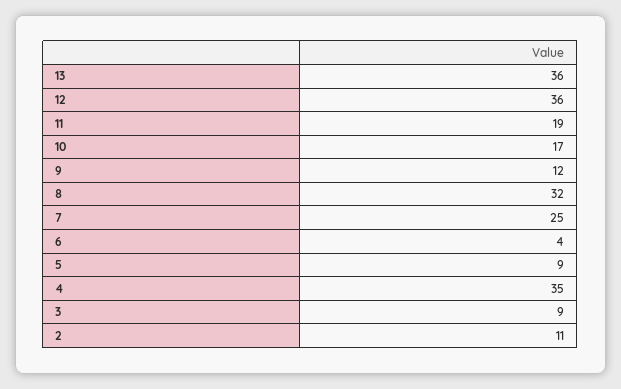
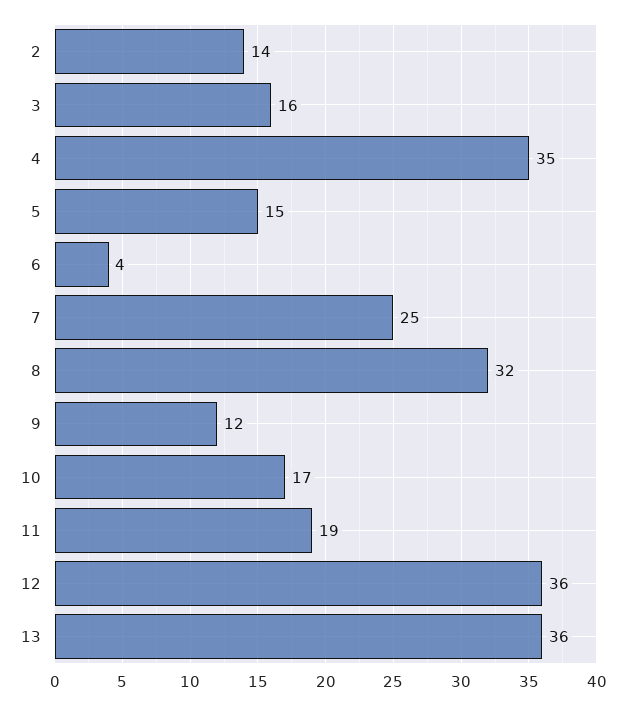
  {
    "13": 36,
    "12": 36,
    "11": 19,
    "10": 17,
    "9": 12,
    "8": 32,
    "7": 25,
    "6": 4,
-   "5": 9,
+   "5": 15,
    "4": 35,
-   "3": 9,
+   "3": 16,
-   "2": 11
+   "2": 14
  }

